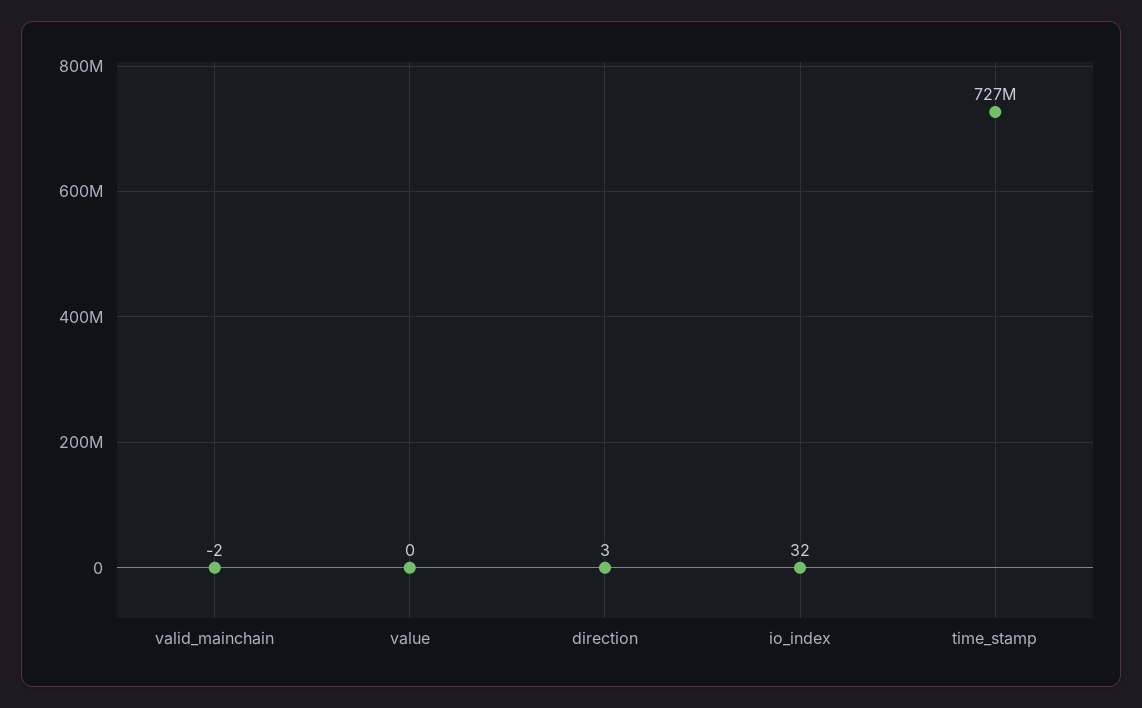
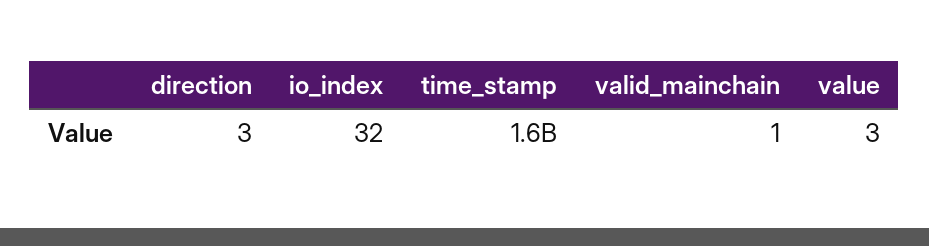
  {
-   "valid_mainchain": -2,
+   "valid_mainchain": 1,
-   "value": 0,
+   "value": 3,
    "direction": 3,
    "io_index": 32,
-   "time_stamp": 727000000
+   "time_stamp": 1600000000
  }

